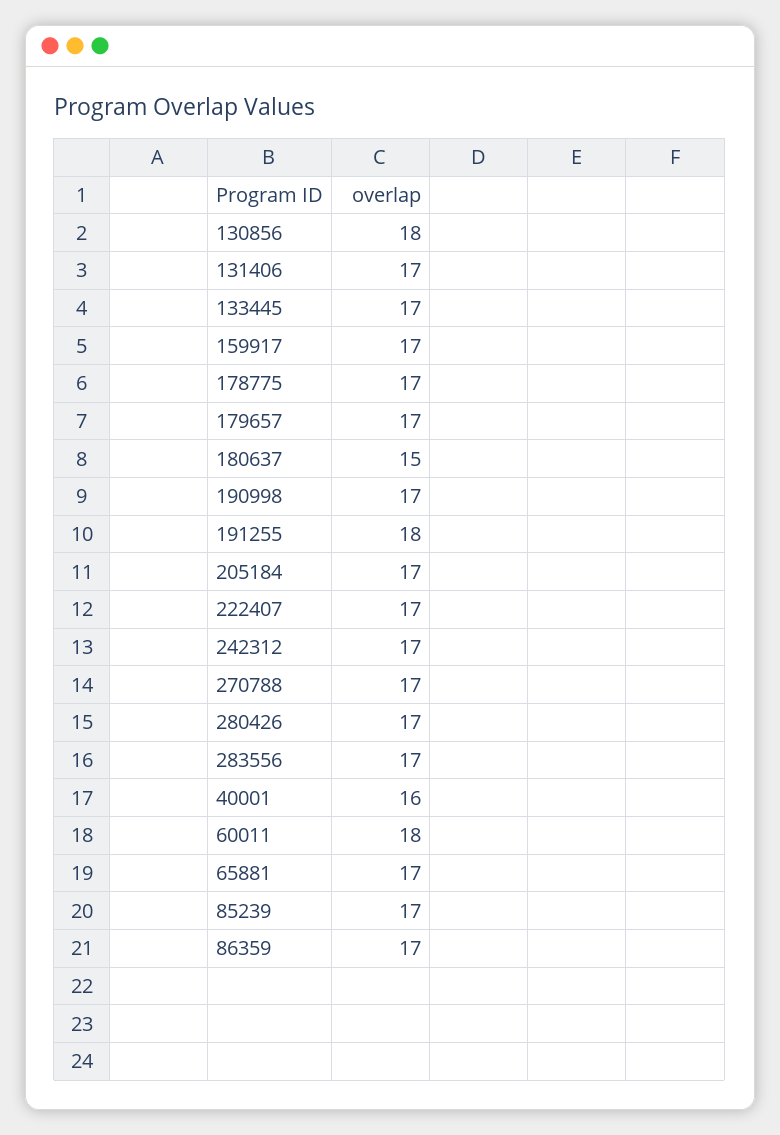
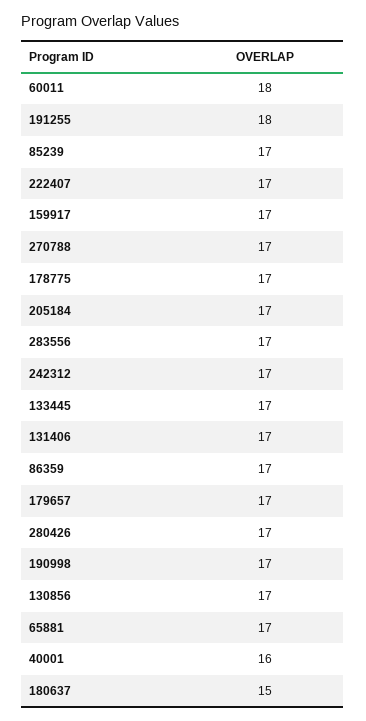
  {
-   "130856": 18,
+   "130856": 17,
    "131406": 17,
    "133445": 17,
    "159917": 17,
    "178775": 17,
    "179657": 17,
    "180637": 15,
    "190998": 17,
    "191255": 18,
    "205184": 17,
    "222407": 17,
    "242312": 17,
    "270788": 17,
    "280426": 17,
    "283556": 17,
    "40001": 16,
    "60011": 18,
    "65881": 17,
    "85239": 17,
    "86359": 17
  }

